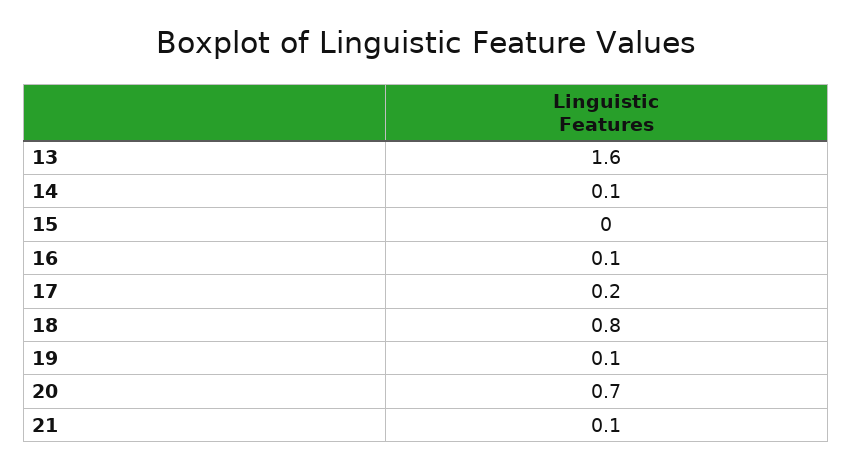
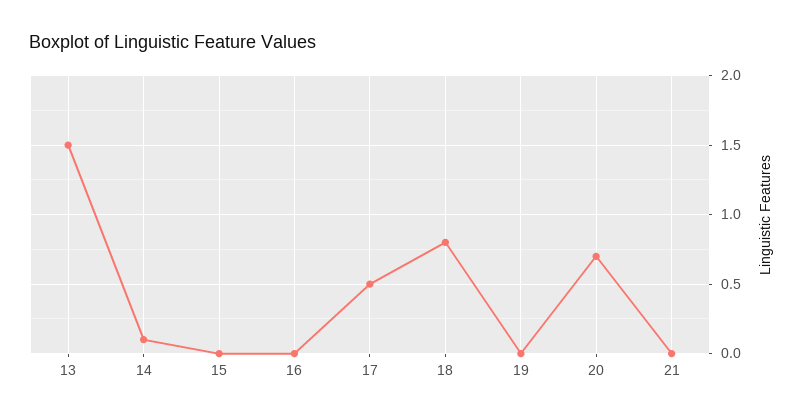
  {
-   "13": 1.6,
+   "13": 1.5,
    "14": 0.1,
    "15": 0,
-   "16": 0.1,
+   "16": 0,
-   "17": 0.2,
+   "17": 0.5,
    "18": 0.8,
-   "19": 0.1,
+   "19": 0,
    "20": 0.7,
-   "21": 0.1
+   "21": 0
  }

